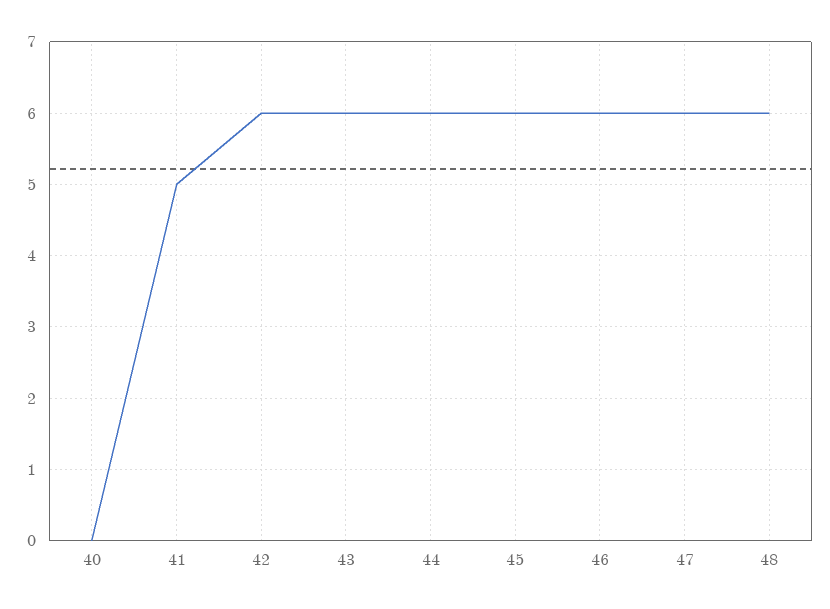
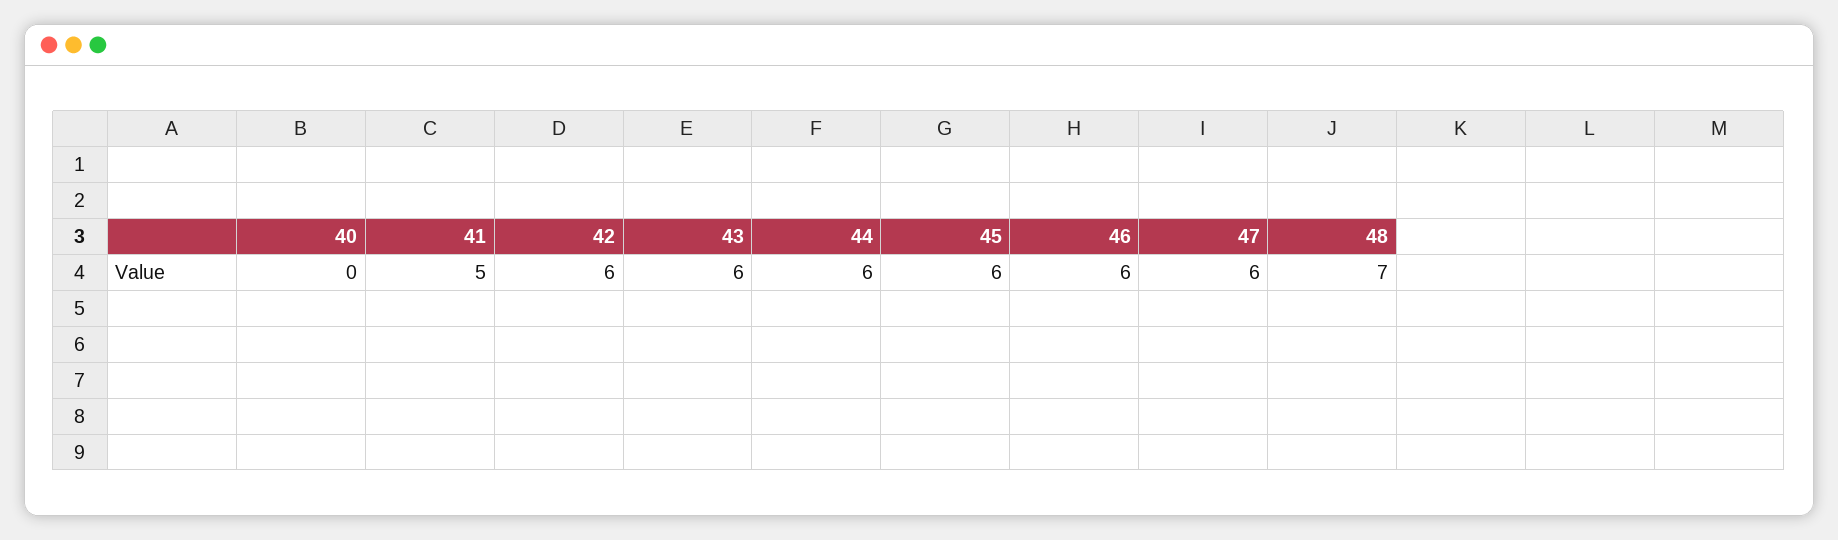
  {
    "40": 0,
    "41": 5,
    "42": 6,
    "43": 6,
    "44": 6,
    "45": 6,
    "46": 6,
    "47": 6,
-   "48": 6
+   "48": 7
  }

